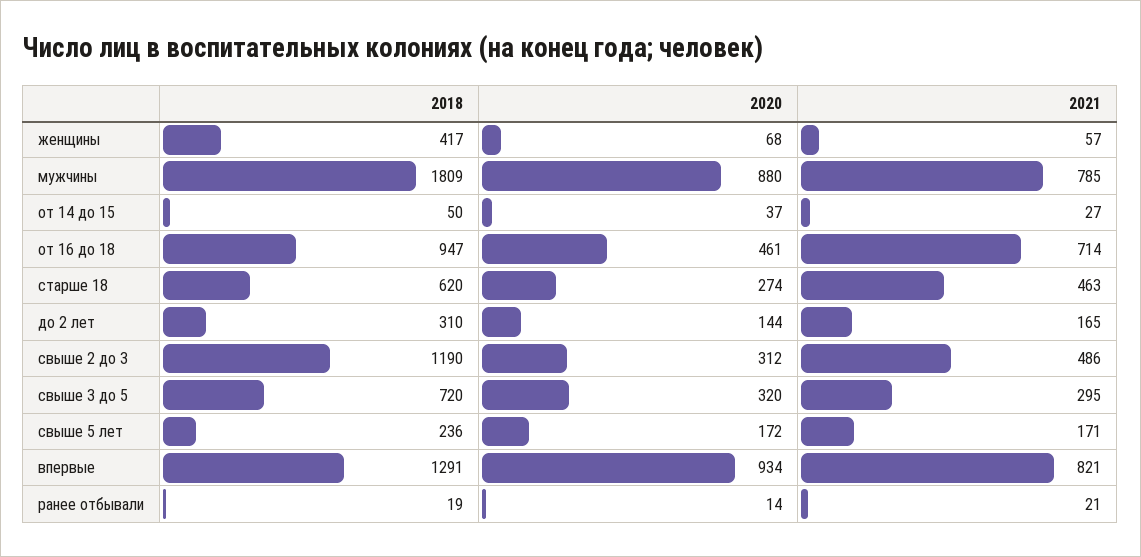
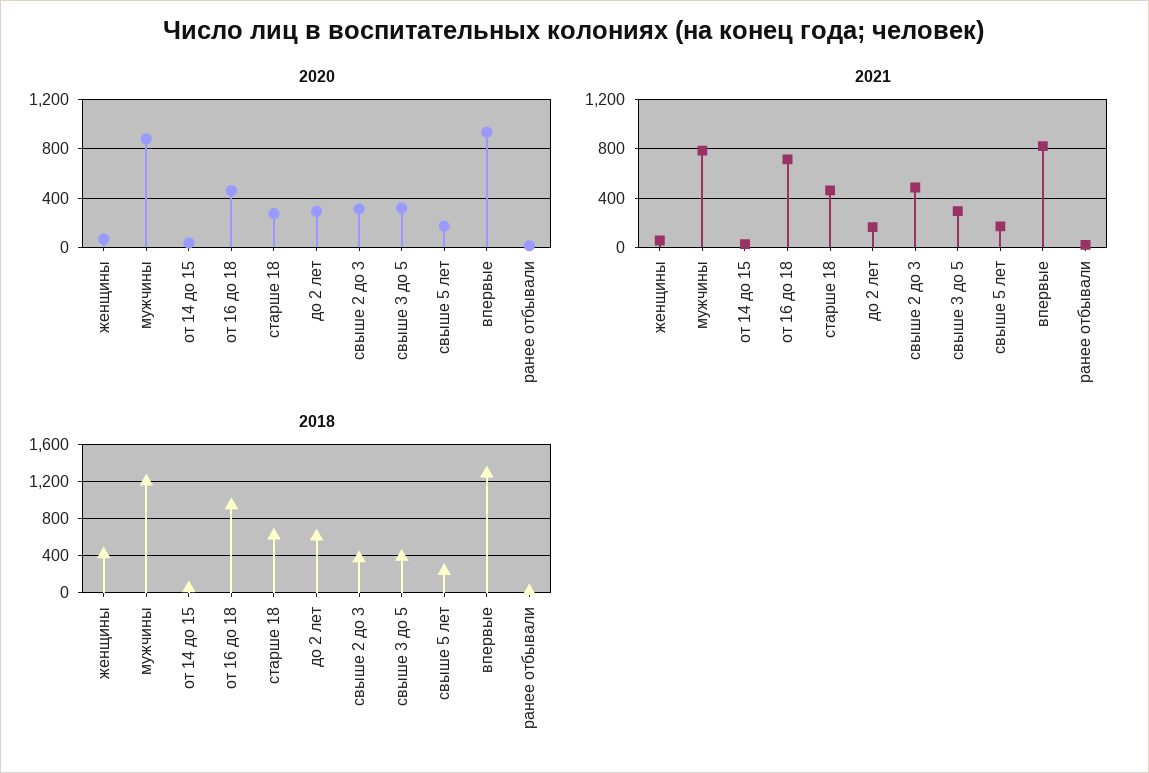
  {
    "2018": {
      "женщины": 417,
-     "мужчины": 1809,
+     "мужчины": 1200,
      "от 14 до 15": 50,
      "от 16 до 18": 947,
      "старше 18": 620,
-     "до 2 лет": 310,
+     "до 2 лет": 600,
-     "свыше 2 до 3": 1190,
+     "свыше 2 до 3": 400,
-     "свыше 3 до 5": 720,
+     "свыше 3 до 5": 400,
      "свыше 5 лет": 236,
      "впервые": 1291,
      "ранее отбывали": 19
    },
    "2020": {
      "женщины": 68,
      "мужчины": 880,
      "от 14 до 15": 37,
      "от 16 до 18": 461,
      "старше 18": 274,
-     "до 2 лет": 144,
+     "до 2 лет": 300,
      "свыше 2 до 3": 312,
      "свыше 3 до 5": 320,
      "свыше 5 лет": 172,
      "впервые": 934,
      "ранее отбывали": 14
    },
    "2021": {
      "женщины": 57,
      "мужчины": 785,
      "от 14 до 15": 27,
      "от 16 до 18": 714,
      "старше 18": 463,
      "до 2 лет": 165,
      "свыше 2 до 3": 486,
      "свыше 3 до 5": 295,
      "свыше 5 лет": 171,
      "впервые": 821,
      "ранее отбывали": 21
    }
  }

